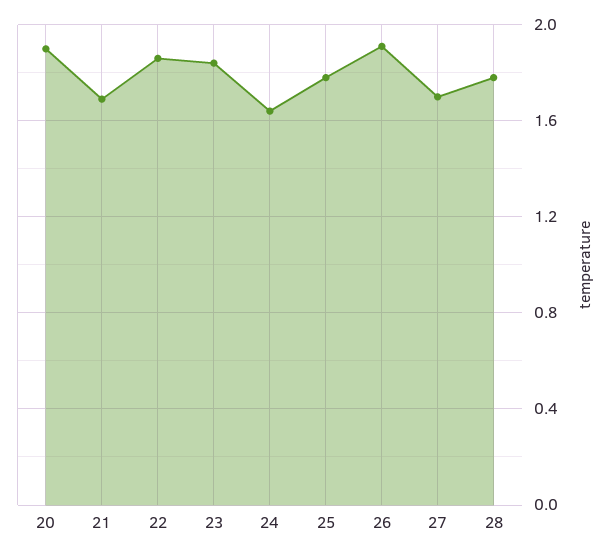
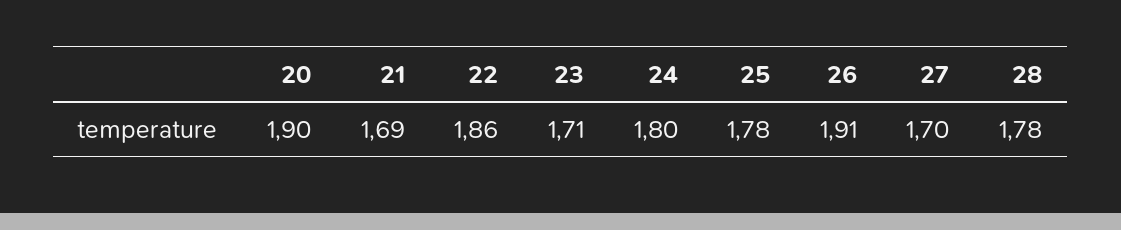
  {
    "20": 1.9,
    "21": 1.69,
    "22": 1.86,
-   "23": 1.85,
+   "23": 1.71,
-   "24": 1.65,
+   "24": 1.8,
    "25": 1.78,
    "26": 1.91,
    "27": 1.7,
    "28": 1.78
  }

